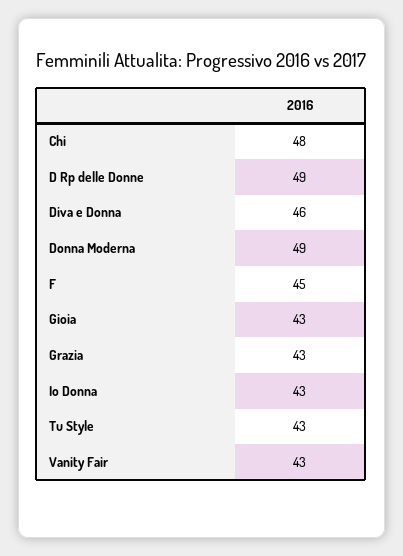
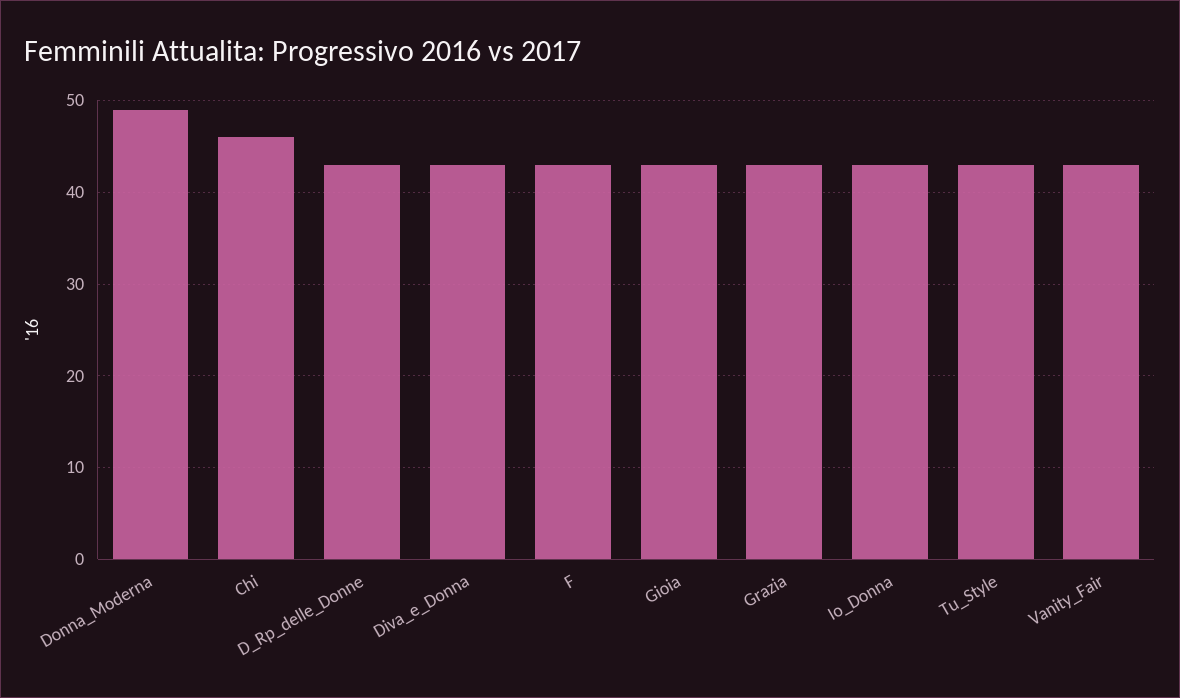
  {
-   "Chi": 48,
+   "Chi": 46,
-   "D Rp delle Donne": 49,
+   "D Rp delle Donne": 43,
-   "Diva e Donna": 46,
+   "Diva e Donna": 43,
    "Donna Moderna": 49,
-   "F": 45,
+   "F": 43,
    "Gioia": 43,
    "Grazia": 43,
    "Io Donna": 43,
    "Tu Style": 43,
    "Vanity Fair": 43
  }

